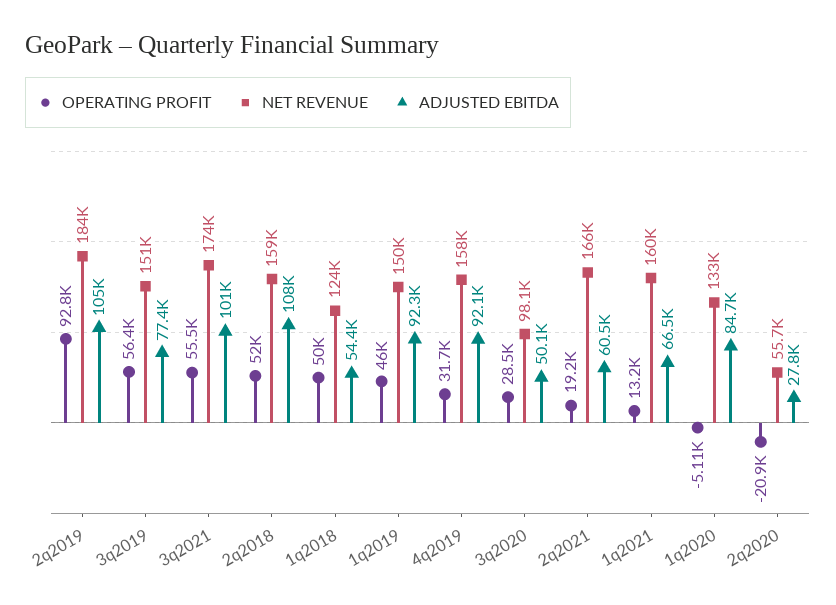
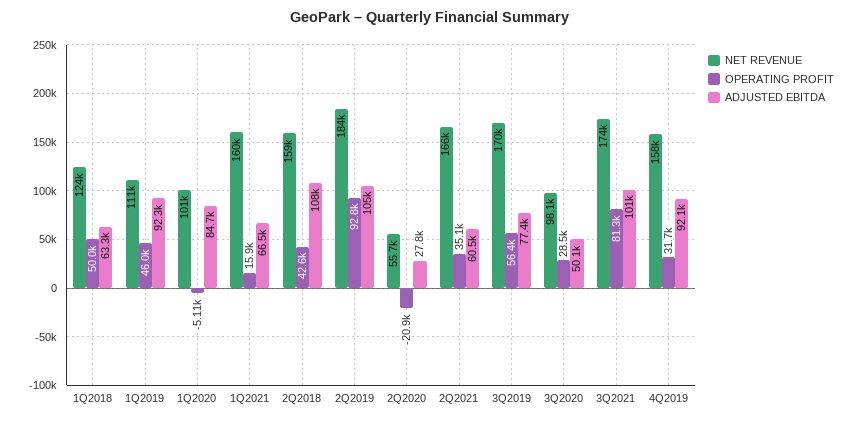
  {
    "OPERATING PROFIT": {
      "2q2019": 92800,
      "3q2019": 56400,
-     "3q2021": 55500,
+     "3q2021": 81300,
-     "2q2018": 52000,
+     "2q2018": 42600,
      "1q2018": 50000,
      "1q2019": 46000,
      "4q2019": 31700,
      "3q2020": 28500,
-     "2q2021": 19200,
+     "2q2021": 35100,
-     "1q2021": 13200,
+     "1q2021": 15900,
      "1q2020": -5110,
      "2q2020": -20900
    },
    "NET REVENUE": {
      "2q2019": 184000,
-     "3q2019": 151000,
+     "3q2019": 170000,
      "3q2021": 174000,
      "2q2018": 159000,
      "1q2018": 124000,
-     "1q2019": 150000,
+     "1q2019": 111000,
      "4q2019": 158000,
      "3q2020": 98100,
      "2q2021": 166000,
      "1q2021": 160000,
-     "1q2020": 133000,
+     "1q2020": 101000,
      "2q2020": 55700
    },
    "ADJUSTED EBITDA": {
      "2q2019": 105000,
      "3q2019": 77400,
      "3q2021": 101000,
      "2q2018": 108000,
-     "1q2018": 54400,
+     "1q2018": 63300,
      "1q2019": 92300,
      "4q2019": 92100,
      "3q2020": 50100,
      "2q2021": 60500,
      "1q2021": 66500,
      "1q2020": 84700,
      "2q2020": 27800
    }
  }

